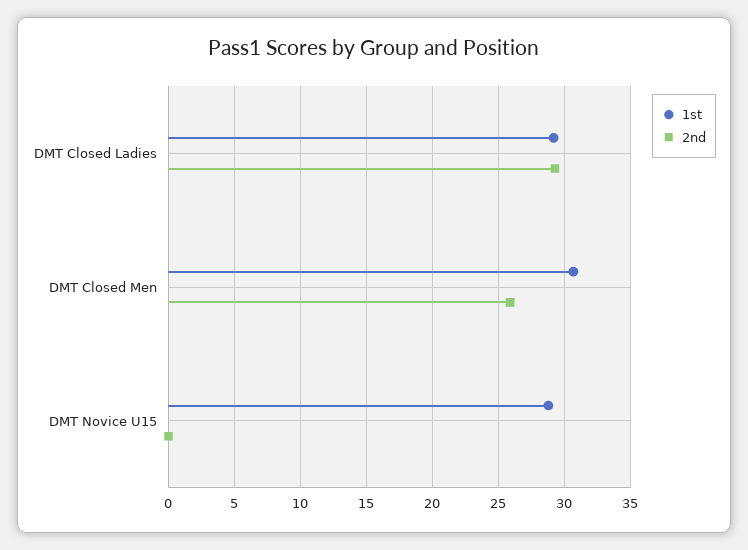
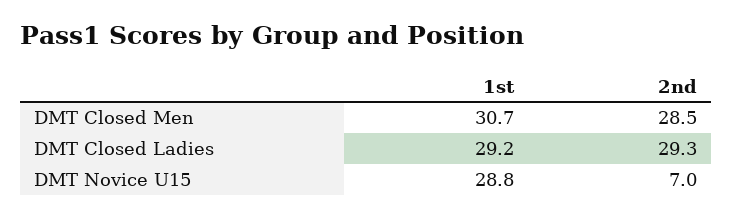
  {
    "1st": {
      "DMT Closed Ladies": 29.2,
      "DMT Closed Men": 30.7,
      "DMT Novice U15": 28.8
    },
    "2nd": {
      "DMT Closed Ladies": 29.3,
-     "DMT Closed Men": 26,
+     "DMT Closed Men": 28.5,
-     "DMT Novice U15": 0
+     "DMT Novice U15": 7
    }
  }

